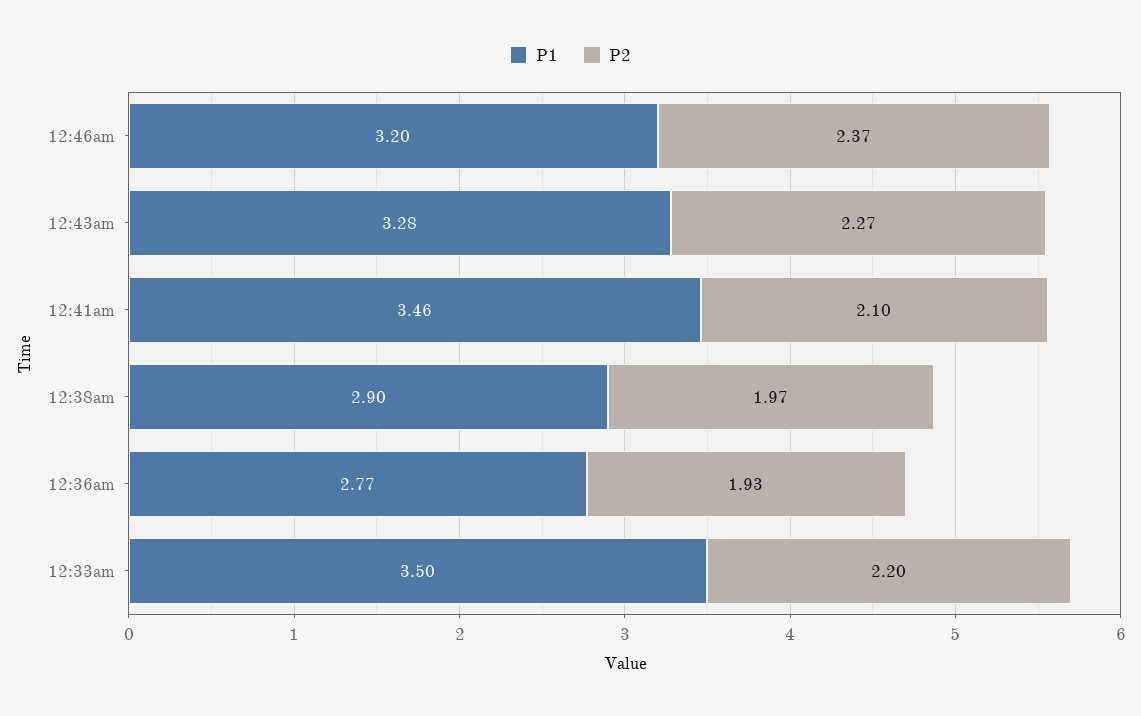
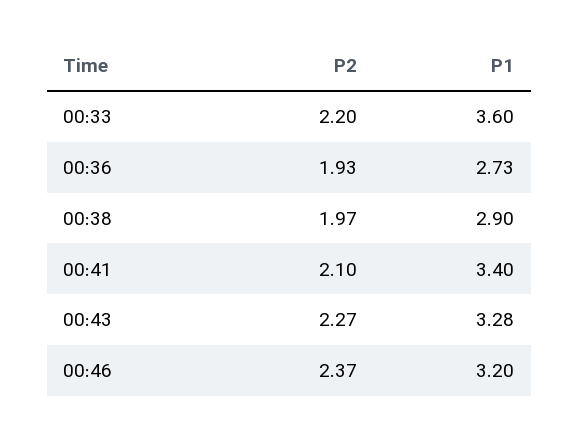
  {
    "P1": {
      "12:46am": 3.2,
      "12:43am": 3.28,
-     "12:41am": 3.46,
+     "12:41am": 3.4,
      "12:38am": 2.9,
-     "12:36am": 2.77,
+     "12:36am": 2.73,
-     "12:33am": 3.5
+     "12:33am": 3.6
    },
    "P2": {
      "12:46am": 2.37,
      "12:43am": 2.27,
      "12:41am": 2.1,
      "12:38am": 1.97,
      "12:36am": 1.93,
      "12:33am": 2.2
    }
  }

